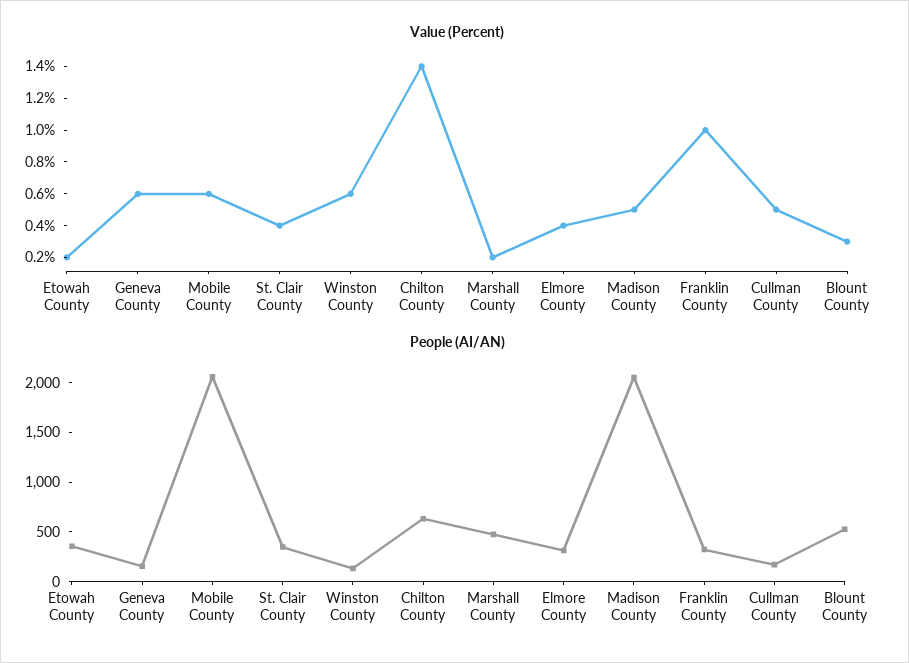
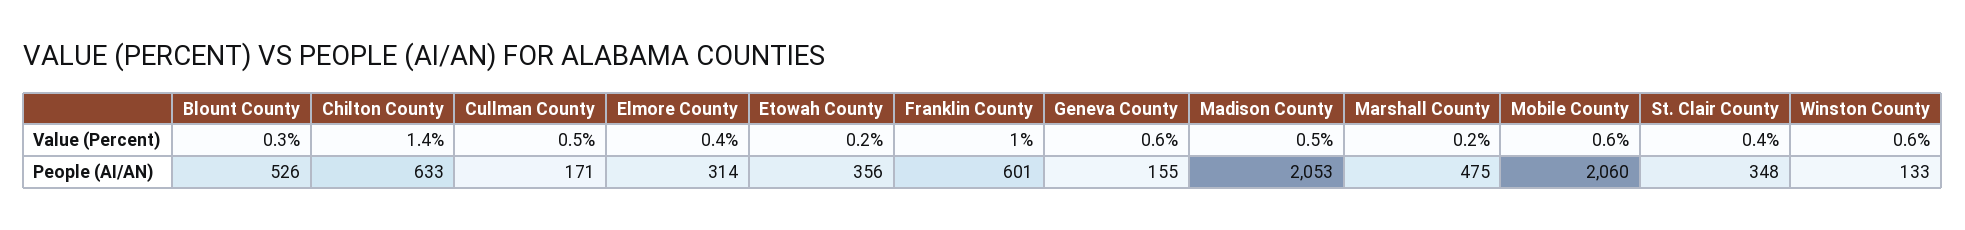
  {
    "Value (Percent)": {
      "Etowah County": 0.2,
      "Geneva County": 0.6,
      "Mobile County": 0.6,
      "St. Clair County": 0.4,
      "Winston County": 0.6,
      "Chilton County": 1.4,
      "Marshall County": 0.2,
      "Elmore County": 0.4,
      "Madison County": 0.5,
      "Franklin County": 1,
      "Cullman County": 0.5,
      "Blount County": 0.3
    },
    "People (AI/AN)": {
      "Etowah County": 356,
      "Geneva County": 155,
      "Mobile County": 2060,
      "St. Clair County": 348,
      "Winston County": 133,
      "Chilton County": 633,
      "Marshall County": 475,
      "Elmore County": 314,
      "Madison County": 2053,
-     "Franklin County": 300,
+     "Franklin County": 601,
      "Cullman County": 171,
      "Blount County": 526
    }
  }

